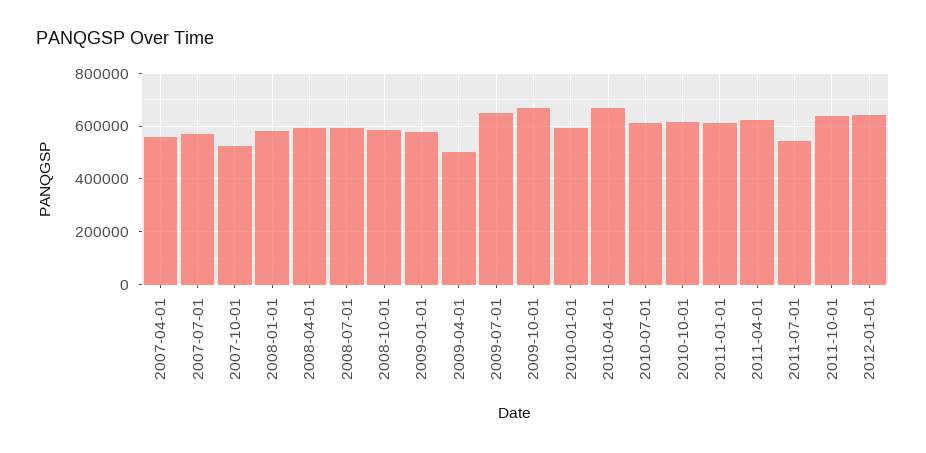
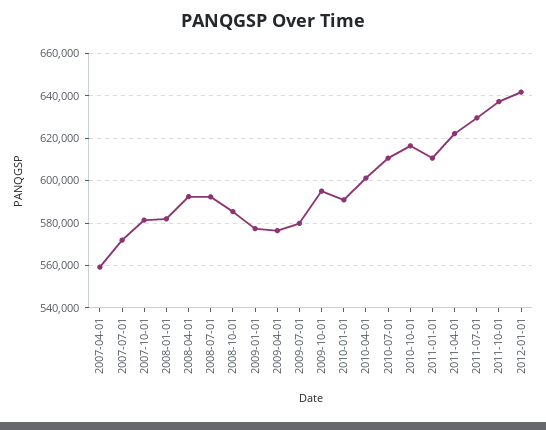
  {
    "2007-04-01": 560000,
    "2007-07-01": 570000,
-   "2007-10-01": 525000,
+   "2007-10-01": 580000,
    "2008-01-01": 580000,
    "2008-04-01": 590000,
    "2008-07-01": 590000,
    "2008-10-01": 585000,
    "2009-01-01": 575000,
-   "2009-04-01": 500000,
+   "2009-04-01": 575000,
-   "2009-07-01": 650000,
+   "2009-07-01": 580000,
-   "2009-10-01": 675000,
+   "2009-10-01": 595000,
    "2010-01-01": 590000,
-   "2010-04-01": 675000,
+   "2010-04-01": 600000,
    "2010-07-01": 610000,
    "2010-10-01": 615000,
    "2011-01-01": 610000,
    "2011-04-01": 620000,
-   "2011-07-01": 550000,
+   "2011-07-01": 630000,
    "2011-10-01": 635000,
    "2012-01-01": 640000
  }

